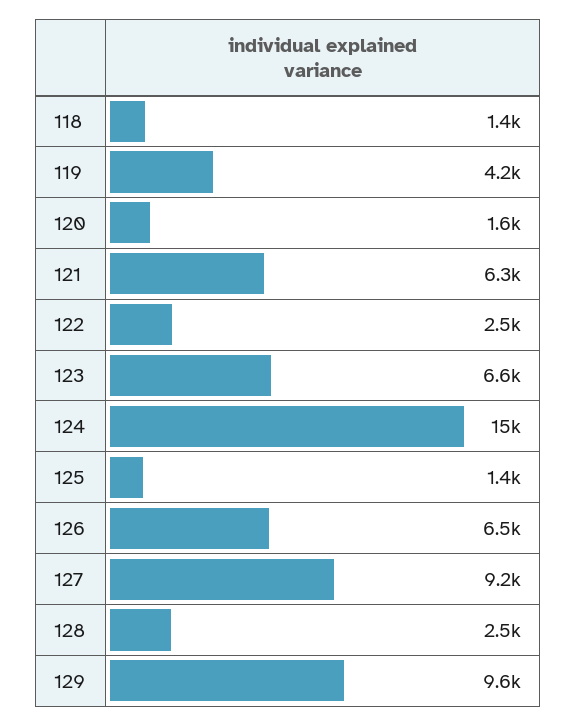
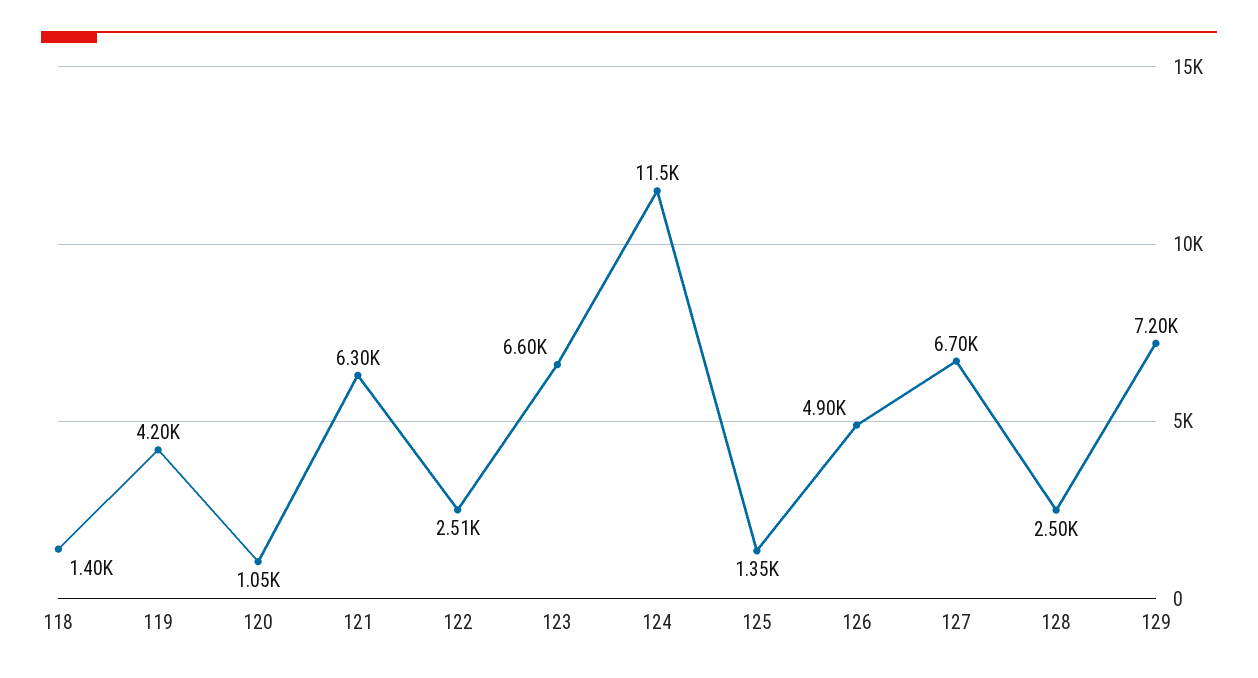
  {
    "118": 1400,
    "119": 4200,
-   "120": 1600,
+   "120": 1050,
    "121": 6300,
    "122": 2510,
    "123": 6600,
-   "124": 15000,
+   "124": 11500,
    "125": 1350,
-   "126": 6500,
+   "126": 4900,
-   "127": 9200,
+   "127": 6700,
    "128": 2500,
-   "129": 9600
+   "129": 7200
  }

